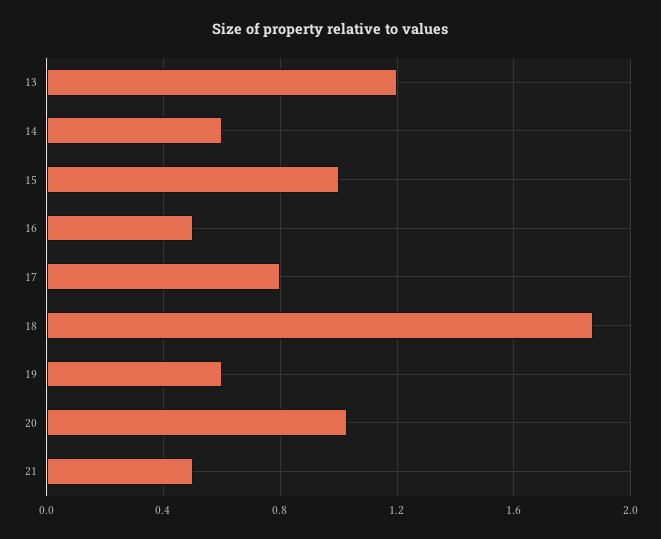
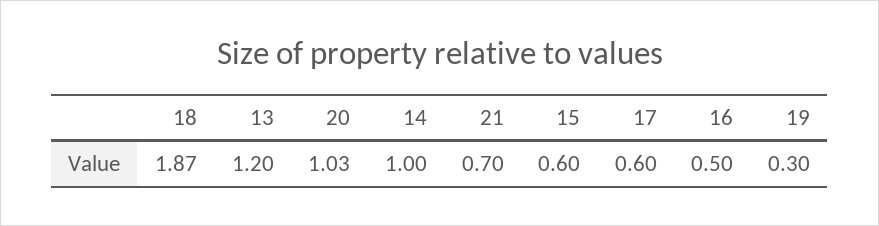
  {
    "13": 1.2,
-   "14": 0.6,
+   "14": 1,
-   "15": 1,
+   "15": 0.6,
    "16": 0.5,
-   "17": 0.8,
+   "17": 0.6,
    "18": 1.87,
-   "19": 0.6,
+   "19": 0.3,
    "20": 1.03,
-   "21": 0.5
+   "21": 0.7
  }

